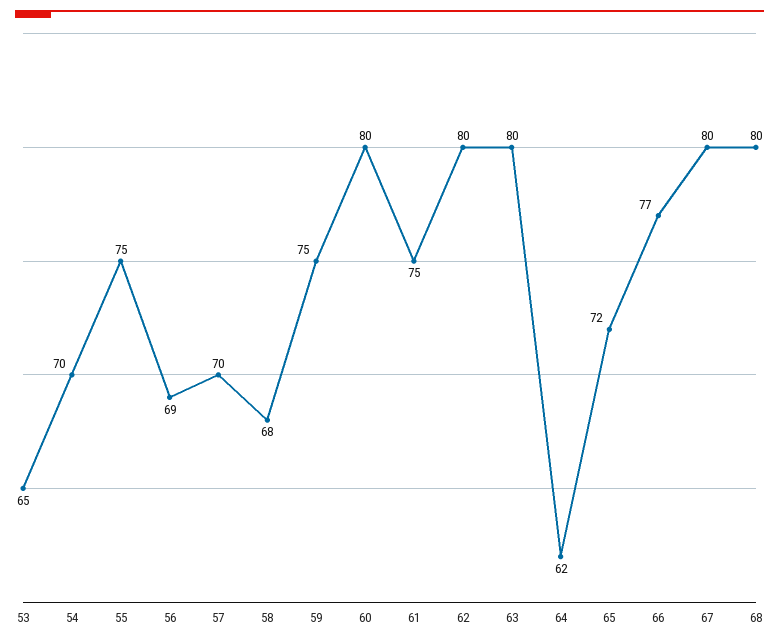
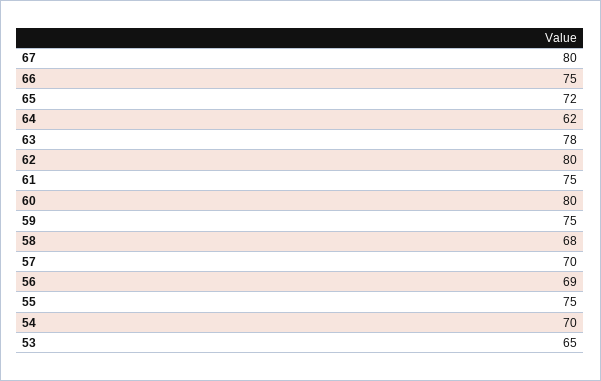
  {
    "53": 65,
    "54": 70,
    "55": 75,
    "56": 69,
    "57": 70,
    "58": 68,
    "59": 75,
    "60": 80,
    "61": 75,
    "62": 80,
-   "63": 80,
+   "63": 78,
    "64": 62,
    "65": 72,
-   "66": 77,
+   "66": 75,
-   "67": 80,
+   "67": 80
-   "68": 80
  }

